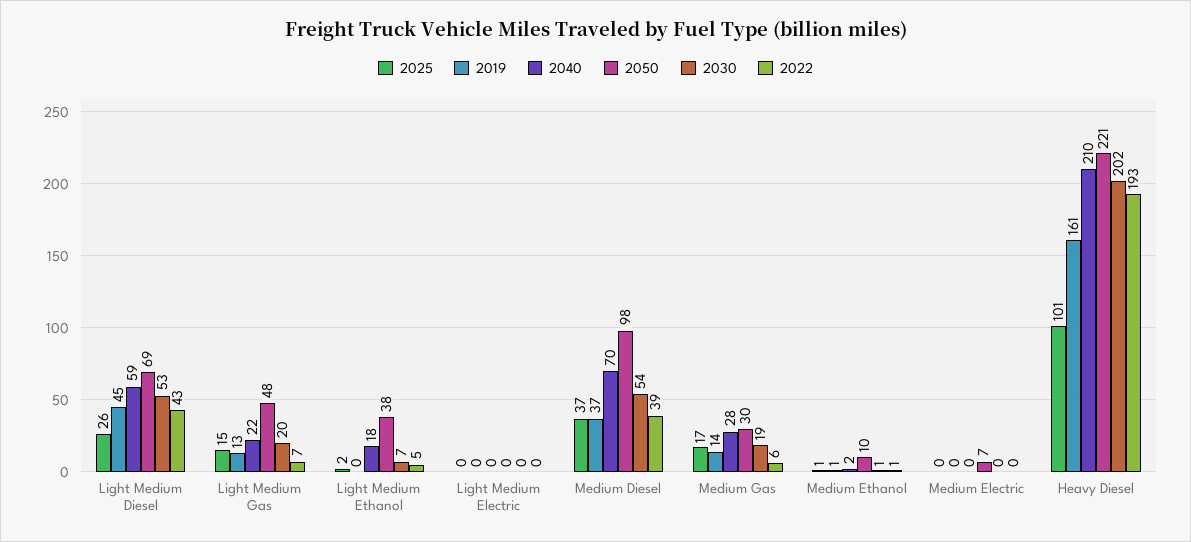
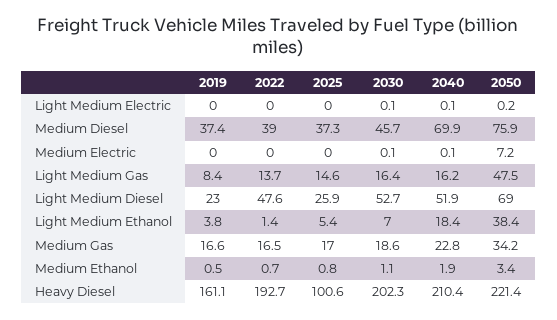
  {
    "2025": {
      "Light Medium Diesel": 25.9,
      "Light Medium Gas": 14.6,
-     "Light Medium Ethanol": 2,
+     "Light Medium Ethanol": 5.4,
      "Light Medium Electric": 0,
      "Medium Diesel": 37.3,
      "Medium Gas": 17,
      "Medium Ethanol": 0.8,
      "Medium Electric": 0,
      "Heavy Diesel": 100.6
    },
    "2019": {
-     "Light Medium Diesel": 45,
+     "Light Medium Diesel": 23,
-     "Light Medium Gas": 13,
+     "Light Medium Gas": 8.4,
-     "Light Medium Ethanol": 0,
+     "Light Medium Ethanol": 3.8,
      "Light Medium Electric": 0,
      "Medium Diesel": 37.4,
-     "Medium Gas": 14,
+     "Medium Gas": 16.6,
      "Medium Ethanol": 0.5,
      "Medium Electric": 0,
      "Heavy Diesel": 161.1
    },
    "2040": {
-     "Light Medium Diesel": 59,
+     "Light Medium Diesel": 51.9,
-     "Light Medium Gas": 22,
+     "Light Medium Gas": 16.2,
      "Light Medium Ethanol": 18.4,
      "Light Medium Electric": 0.1,
      "Medium Diesel": 69.9,
-     "Medium Gas": 28,
+     "Medium Gas": 22.8,
      "Medium Ethanol": 1.9,
      "Medium Electric": 0.1,
      "Heavy Diesel": 210.4
    },
    "2050": {
      "Light Medium Diesel": 69,
      "Light Medium Gas": 47.5,
      "Light Medium Ethanol": 38.4,
      "Light Medium Electric": 0.2,
-     "Medium Diesel": 98,
+     "Medium Diesel": 75.9,
-     "Medium Gas": 30,
+     "Medium Gas": 34.2,
-     "Medium Ethanol": 10,
+     "Medium Ethanol": 3.4,
      "Medium Electric": 7.2,
      "Heavy Diesel": 221.4
    },
    "2030": {
      "Light Medium Diesel": 52.7,
-     "Light Medium Gas": 20,
+     "Light Medium Gas": 16.4,
      "Light Medium Ethanol": 7,
      "Light Medium Electric": 0.1,
-     "Medium Diesel": 54,
+     "Medium Diesel": 45.7,
      "Medium Gas": 18.6,
      "Medium Ethanol": 1.1,
      "Medium Electric": 0.1,
      "Heavy Diesel": 202.3
    },
    "2022": {
-     "Light Medium Diesel": 43,
+     "Light Medium Diesel": 47.6,
-     "Light Medium Gas": 7,
+     "Light Medium Gas": 13.7,
-     "Light Medium Ethanol": 5,
+     "Light Medium Ethanol": 1.4,
      "Light Medium Electric": 0,
      "Medium Diesel": 39,
-     "Medium Gas": 6,
+     "Medium Gas": 16.5,
      "Medium Ethanol": 0.7,
      "Medium Electric": 0,
      "Heavy Diesel": 192.7
    }
  }

